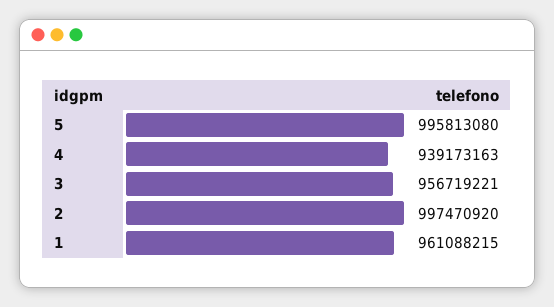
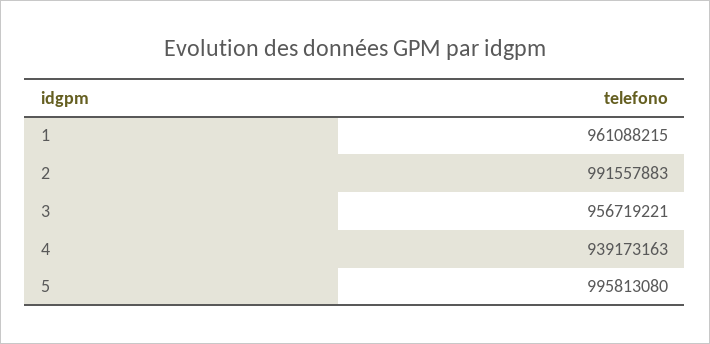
  {
    "5": 995813080,
    "4": 939173163,
    "3": 956719221,
-   "2": 997470920,
+   "2": 991557883,
    "1": 961088215
  }

